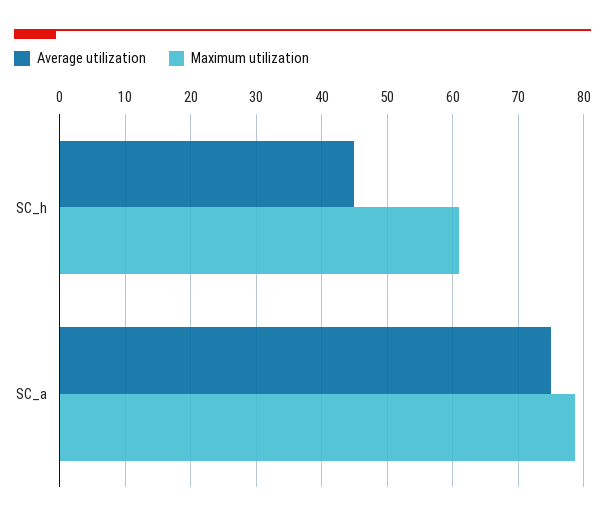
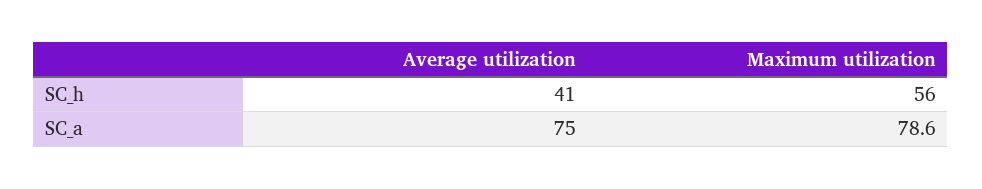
  {
    "Average utilization": {
-     "SC_h": 45,
+     "SC_h": 41,
      "SC_a": 75
    },
    "Maximum utilization": {
-     "SC_h": 61,
+     "SC_h": 56,
      "SC_a": 78.6
    }
  }

